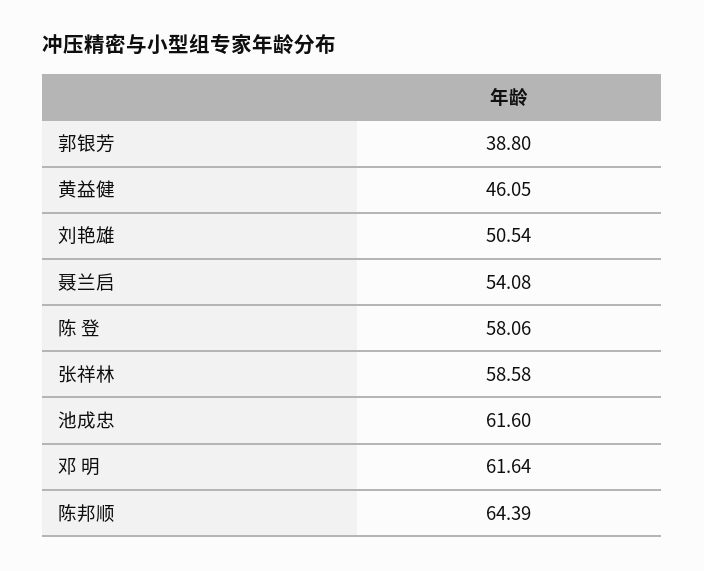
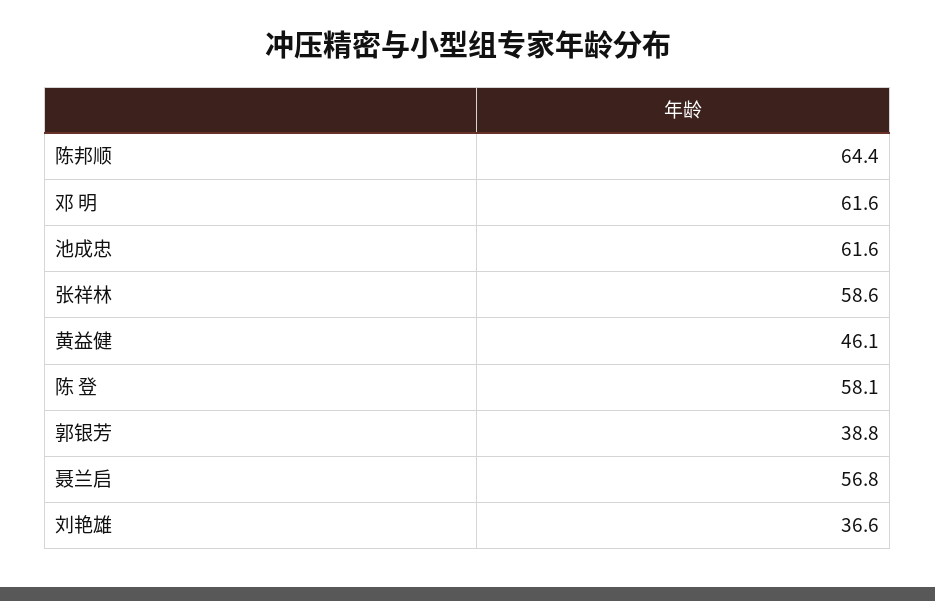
  {
    "郭银芳": 38.8,
    "黄益健": 46.05,
-   "刘艳雄": 50.54,
+   "刘艳雄": 36.6,
-   "聂兰启": 54.08,
+   "聂兰启": 56.8,
    "陈 登": 58.06,
    "张祥林": 58.58,
    "池成忠": 61.6,
    "邓 明": 61.64,
    "陈邦顺": 64.39
  }

